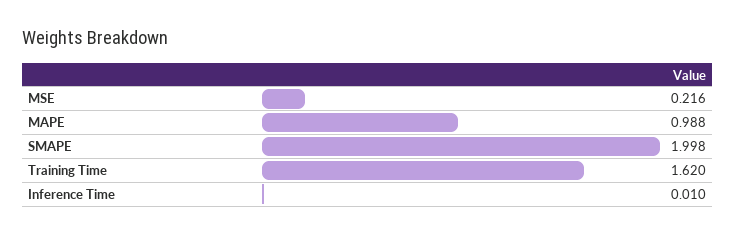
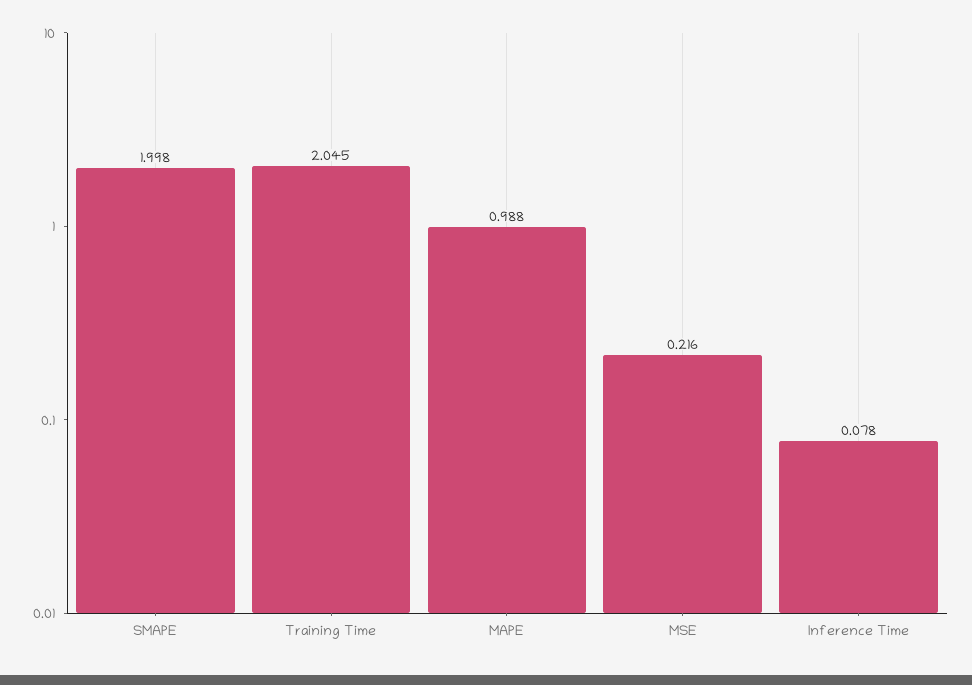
  {
    "MSE": 0.216,
    "MAPE": 0.988,
    "SMAPE": 1.998,
-   "Training Time": 1.62,
+   "Training Time": 2.045,
-   "Inference Time": 0.01
+   "Inference Time": 0.078
  }

